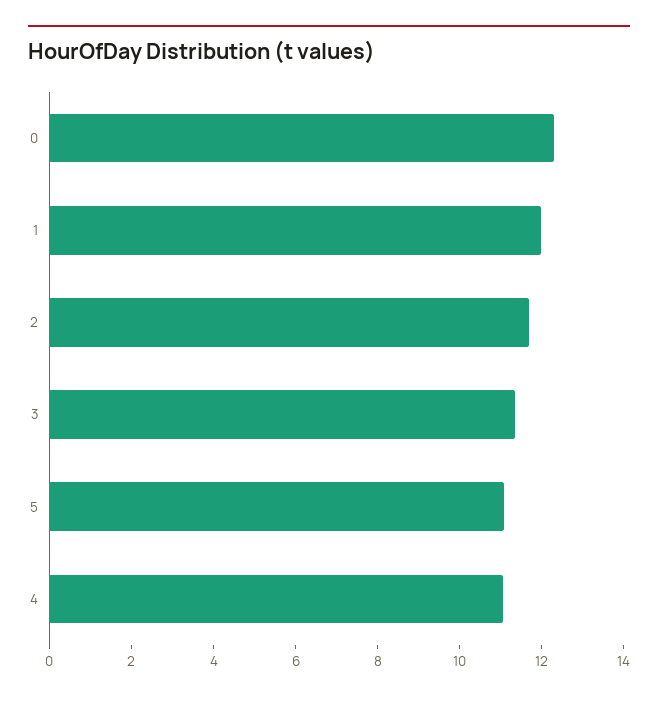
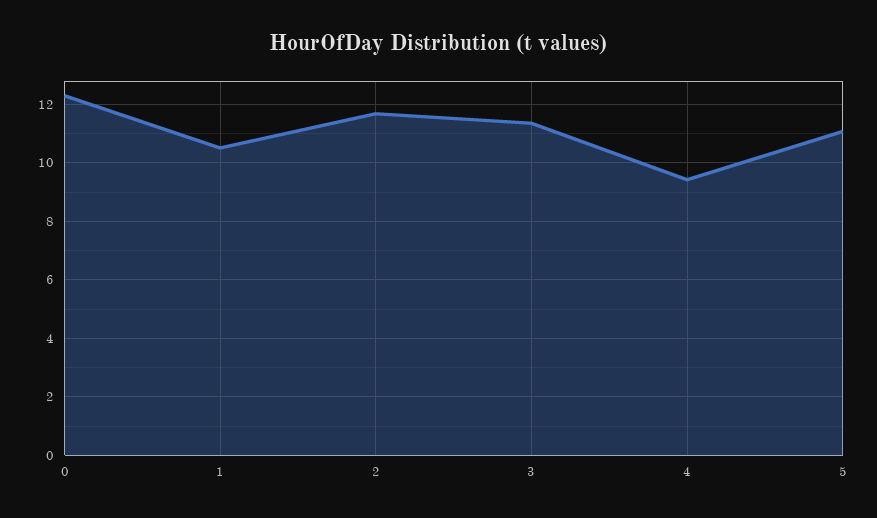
  {
    "0": 12.25,
-   "1": 12,
+   "1": 10.5,
    "2": 11.75,
    "3": 11.25,
    "5": 11,
-   "4": 11
+   "4": 9.5
  }

